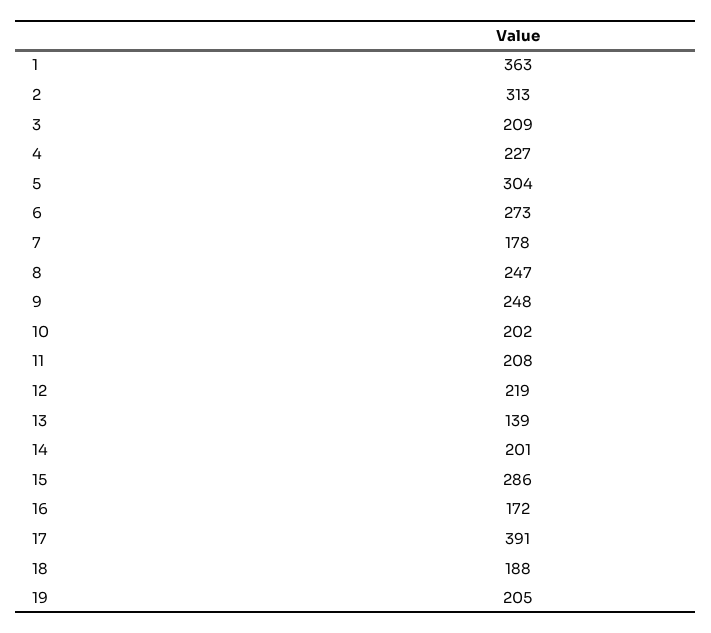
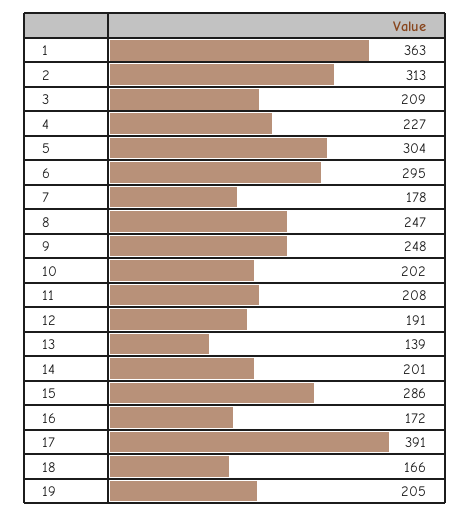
  {
    "1": 363,
    "2": 313,
    "3": 209,
    "4": 227,
    "5": 304,
-   "6": 273,
+   "6": 295,
    "7": 178,
    "8": 247,
    "9": 248,
    "10": 202,
    "11": 208,
-   "12": 219,
+   "12": 191,
    "13": 139,
    "14": 201,
    "15": 286,
    "16": 172,
    "17": 391,
-   "18": 188,
+   "18": 166,
    "19": 205
  }

